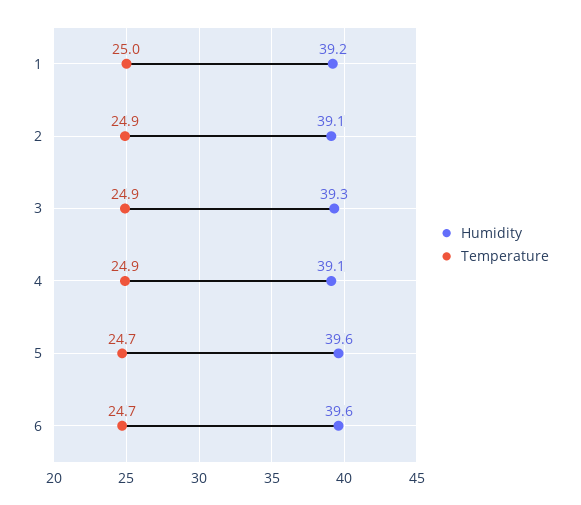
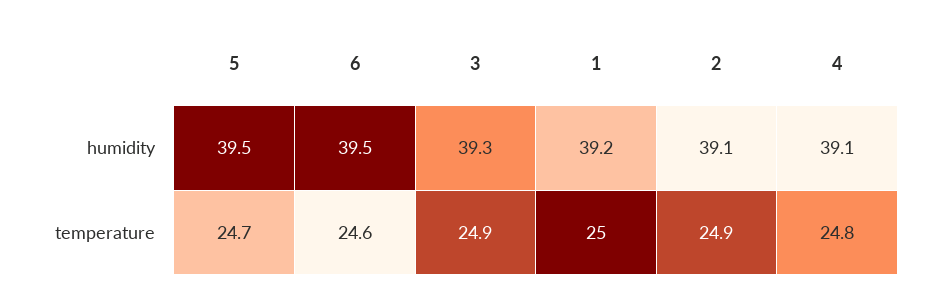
  {
    "Humidity": {
      "1": 39.2,
      "2": 39.1,
      "3": 39.3,
      "4": 39.1,
-     "5": 39.6,
+     "5": 39.5,
-     "6": 39.6
+     "6": 39.5
    },
    "Temperature": {
      "1": 25,
      "2": 24.9,
      "3": 24.9,
-     "4": 24.9,
+     "4": 24.8,
      "5": 24.7,
-     "6": 24.7
+     "6": 24.6
    }
  }

